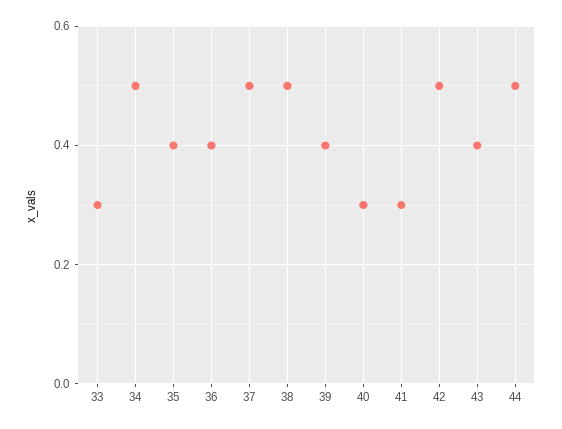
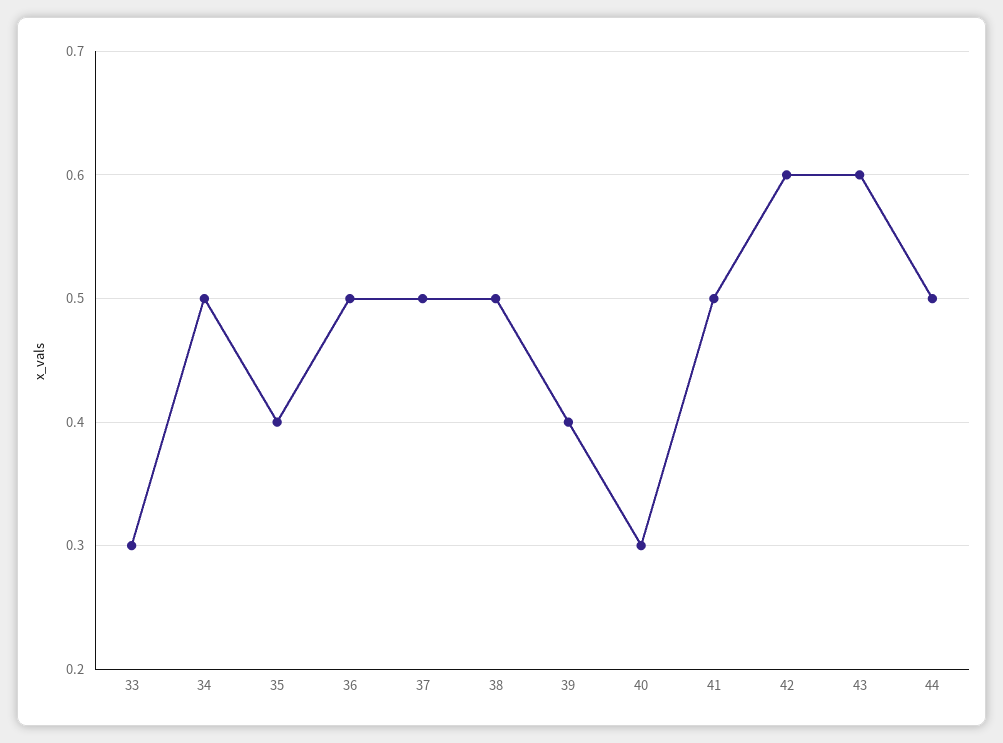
  {
    "33": 0.3,
    "34": 0.5,
    "35": 0.4,
-   "36": 0.4,
+   "36": 0.5,
    "37": 0.5,
    "38": 0.5,
    "39": 0.4,
    "40": 0.3,
-   "41": 0.3,
+   "41": 0.5,
-   "42": 0.5,
+   "42": 0.6,
-   "43": 0.4,
+   "43": 0.6,
    "44": 0.5
  }

